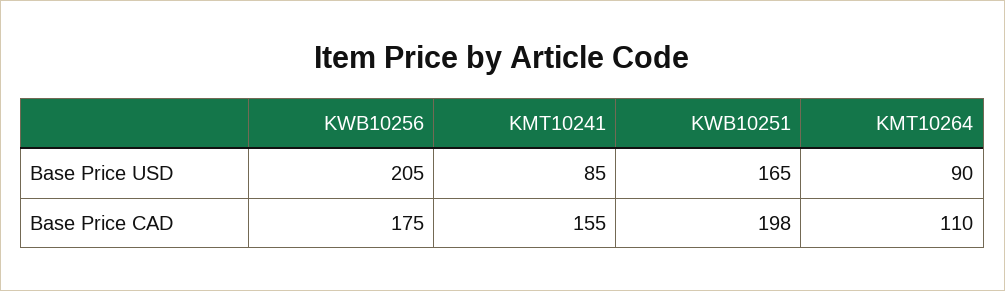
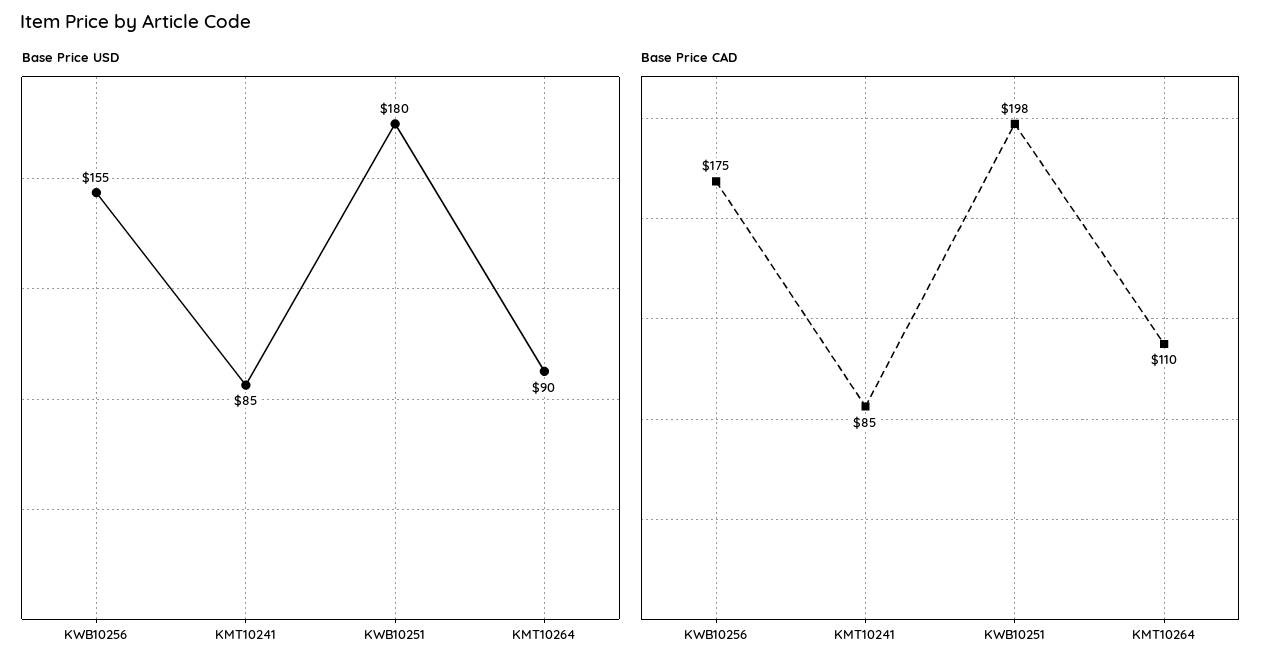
  {
    "Base Price USD": {
-     "KWB10256": 205,
+     "KWB10256": 155,
      "KMT10241": 85,
-     "KWB10251": 165,
+     "KWB10251": 180,
      "KMT10264": 90
    },
    "Base Price CAD": {
      "KWB10256": 175,
-     "KMT10241": 155,
+     "KMT10241": 85,
      "KWB10251": 198,
      "KMT10264": 110
    }
  }

